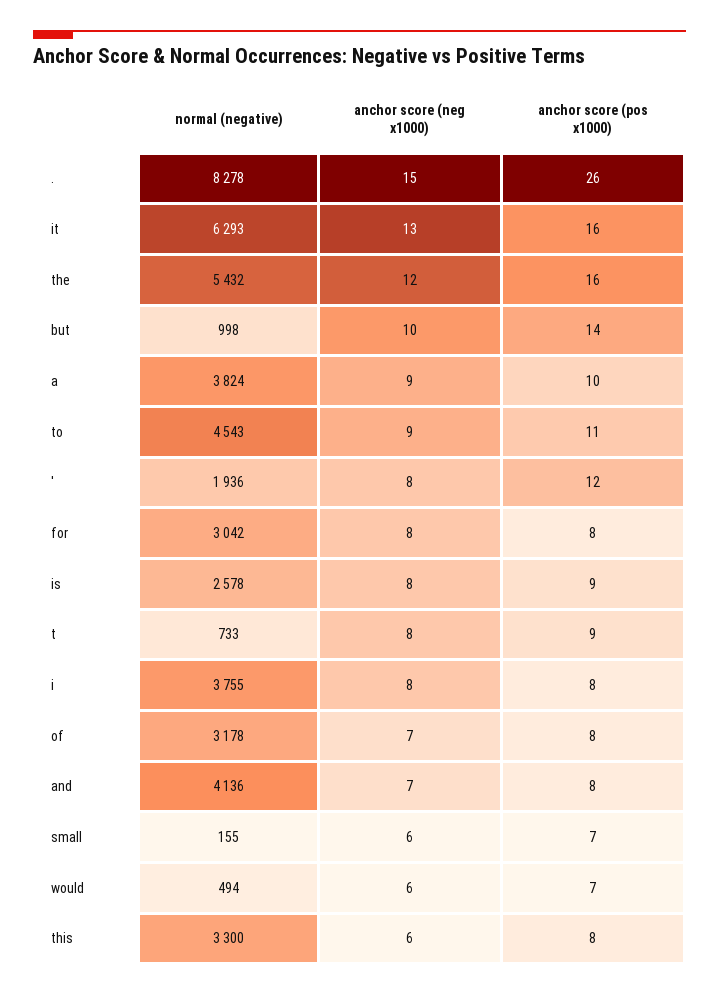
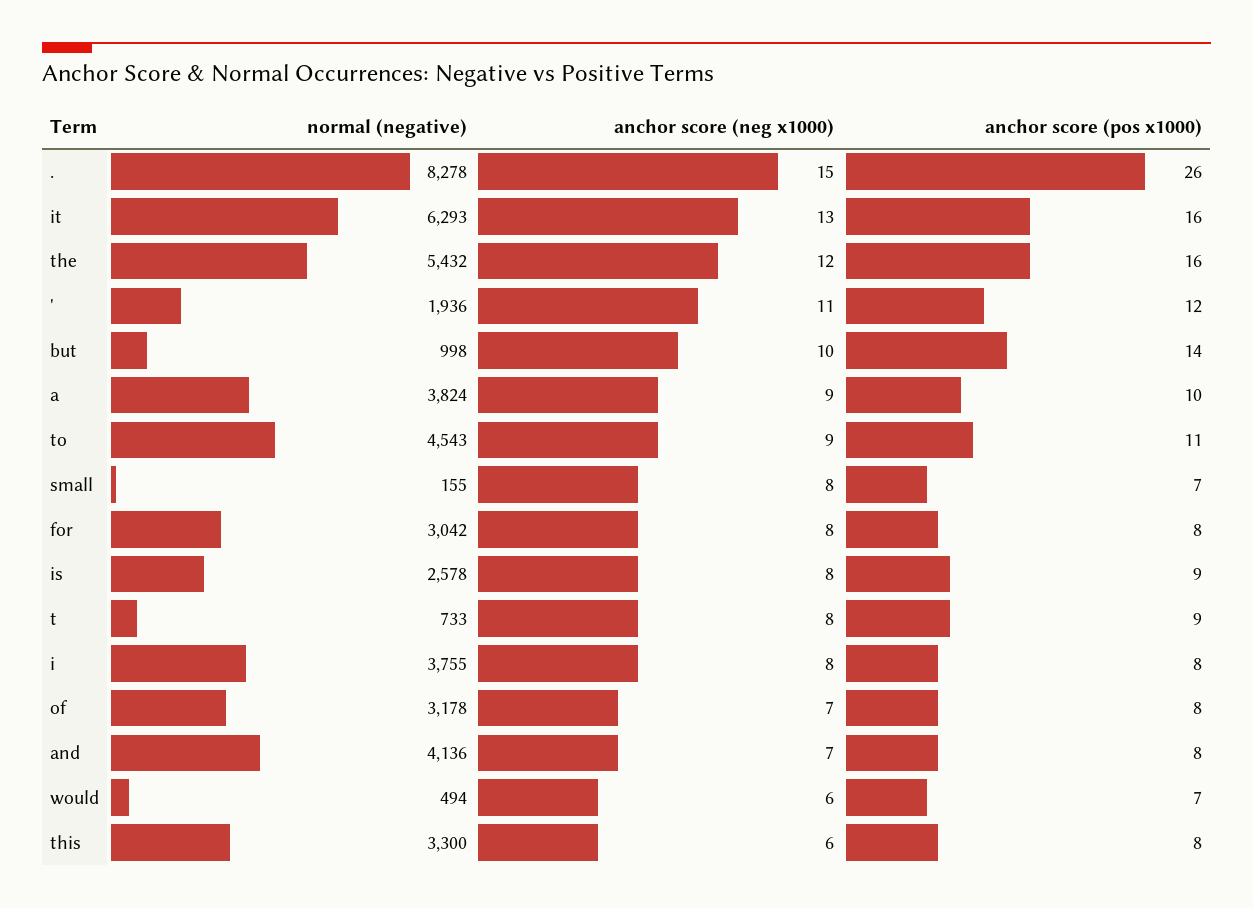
  {
    "normal (negative)": {
      ".": 8278,
      "it": 6293,
      "the": 5432,
      "but": 998,
      "a": 3824,
      "to": 4543,
      "'": 1936,
      "for": 3042,
      "is": 2578,
      "t": 733,
      "i": 3755,
      "of": 3178,
      "and": 4136,
      "small": 155,
      "would": 494,
      "this": 3300
    },
    "anchor score (neg x1000)": {
      ".": 15,
      "it": 13,
      "the": 12,
      "but": 10,
      "a": 9,
      "to": 9,
-     "'": 8,
+     "'": 11,
      "for": 8,
      "is": 8,
      "t": 8,
      "i": 8,
      "of": 7,
      "and": 7,
-     "small": 6,
+     "small": 8,
      "would": 6,
      "this": 6
    },
    "anchor score (pos x1000)": {
      ".": 26,
      "it": 16,
      "the": 16,
      "but": 14,
      "a": 10,
      "to": 11,
      "'": 12,
      "for": 8,
      "is": 9,
      "t": 9,
      "i": 8,
      "of": 8,
      "and": 8,
      "small": 7,
      "would": 7,
      "this": 8
    }
  }

